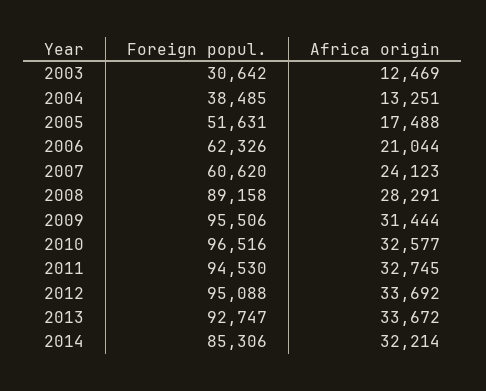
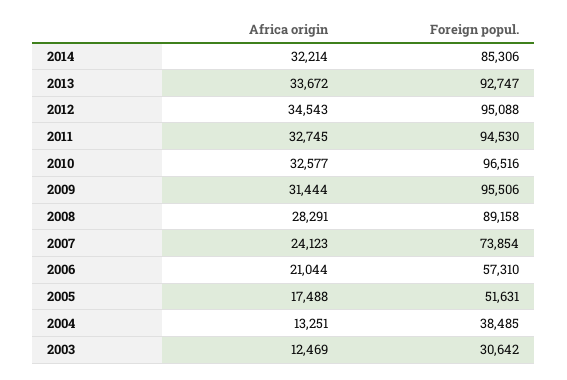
  {
    "Foreign popul.": {
      "2003": 30642,
      "2004": 38485,
      "2005": 51631,
-     "2006": 62326,
+     "2006": 57310,
-     "2007": 60620,
+     "2007": 73854,
      "2008": 89158,
      "2009": 95506,
      "2010": 96516,
      "2011": 94530,
      "2012": 95088,
      "2013": 92747,
      "2014": 85306
    },
    "Africa origin": {
      "2003": 12469,
      "2004": 13251,
      "2005": 17488,
      "2006": 21044,
      "2007": 24123,
      "2008": 28291,
      "2009": 31444,
      "2010": 32577,
      "2011": 32745,
-     "2012": 33692,
+     "2012": 34543,
      "2013": 33672,
      "2014": 32214
    }
  }

